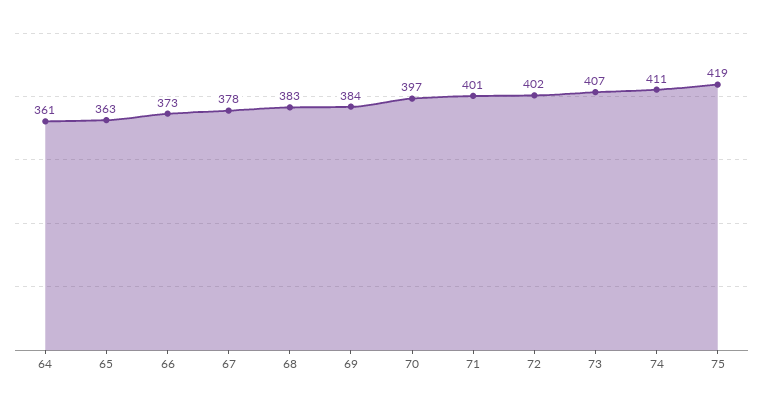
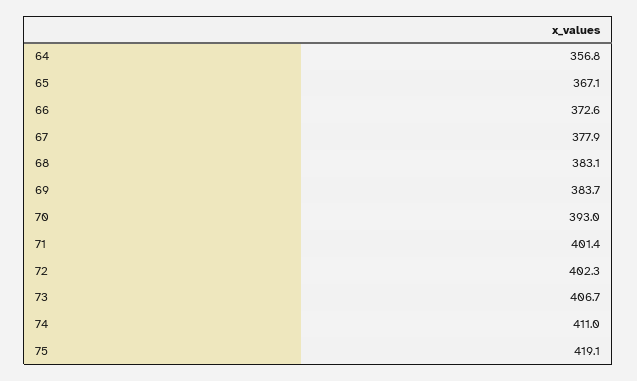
  {
-   "64": 361,
+   "64": 356.8,
-   "65": 363,
+   "65": 367.1,
    "66": 372.6,
    "67": 377.9,
    "68": 383.1,
    "69": 383.7,
-   "70": 397,
+   "70": 393,
    "71": 401.4,
    "72": 402.3,
    "73": 406.7,
    "74": 411,
    "75": 419.1
  }

